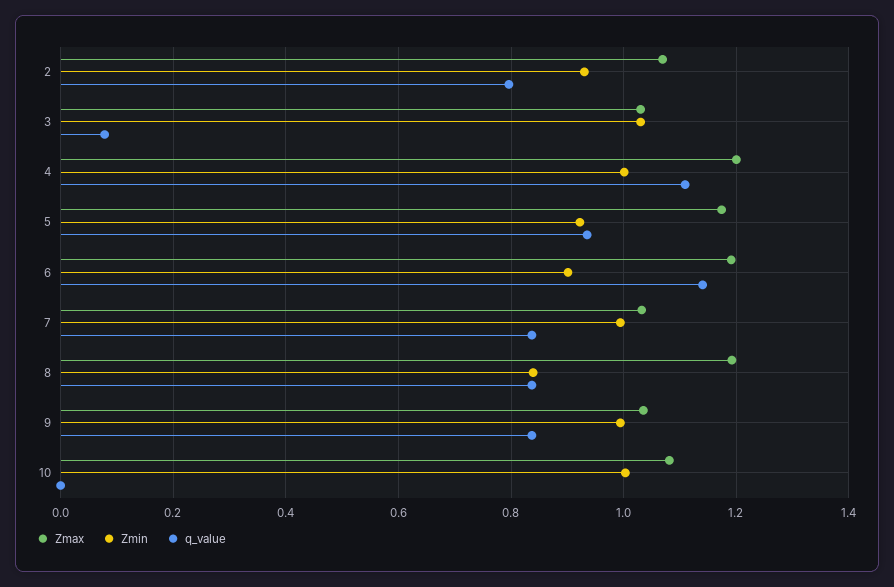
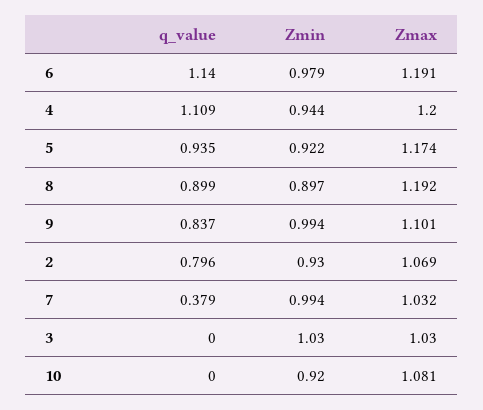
  {
    "Zmax": {
      "2": 1.069,
      "3": 1.03,
      "4": 1.2,
      "5": 1.174,
      "6": 1.191,
      "7": 1.032,
      "8": 1.192,
-     "9": 1.04,
+     "9": 1.101,
      "10": 1.081
    },
    "Zmin": {
      "2": 0.93,
      "3": 1.03,
-     "4": 1,
+     "4": 0.944,
      "5": 0.922,
-     "6": 0.9,
+     "6": 0.979,
      "7": 0.994,
-     "8": 0.84,
+     "8": 0.897,
      "9": 0.994,
-     "10": 1
+     "10": 0.92
    },
    "q_value": {
      "2": 0.796,
-     "3": 0.08,
+     "3": 0,
      "4": 1.109,
      "5": 0.935,
      "6": 1.14,
-     "7": 0.84,
+     "7": 0.379,
-     "8": 0.84,
+     "8": 0.899,
      "9": 0.837,
      "10": 0
    }
  }

